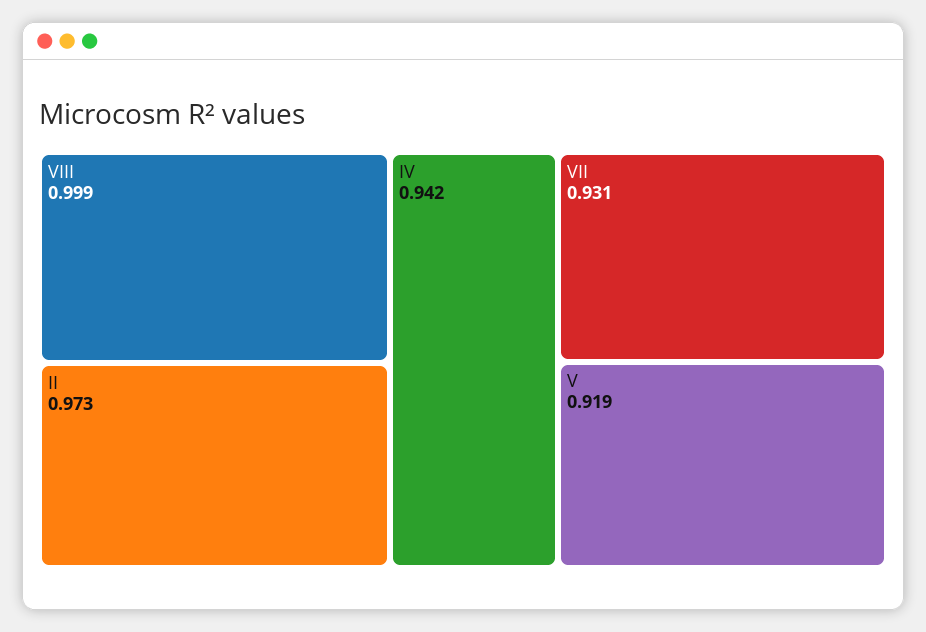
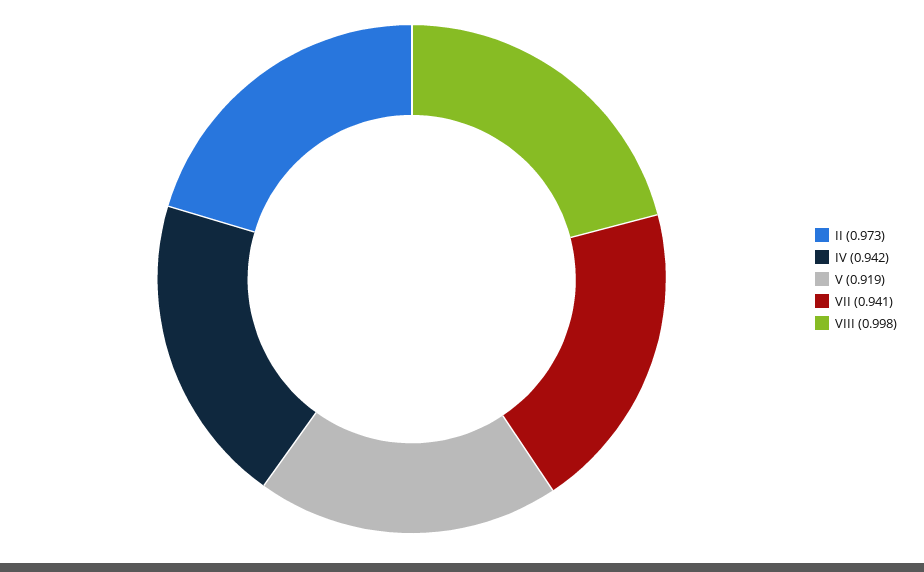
  {
-   "VIII": 0.999,
+   "VIII": 0.998,
    "II": 0.973,
    "IV": 0.942,
-   "VII": 0.931,
+   "VII": 0.941,
    "V": 0.919
  }

